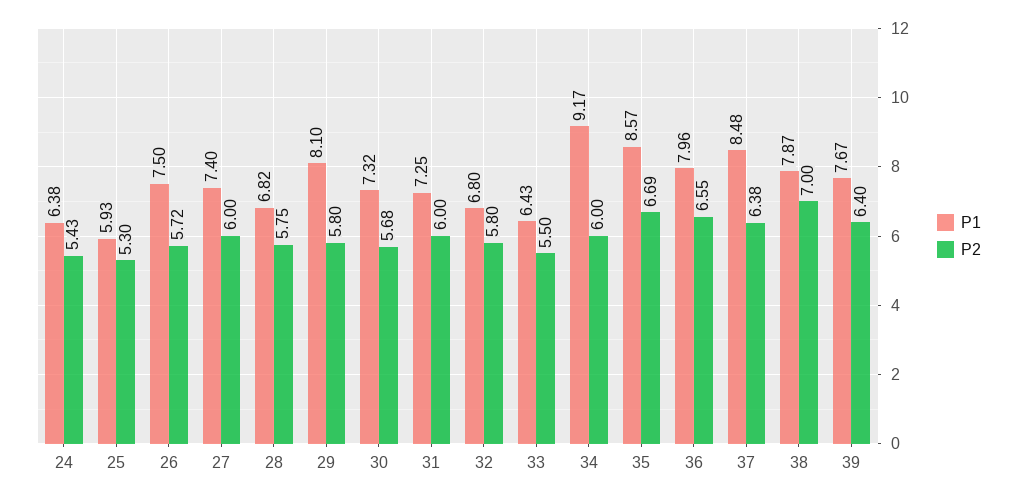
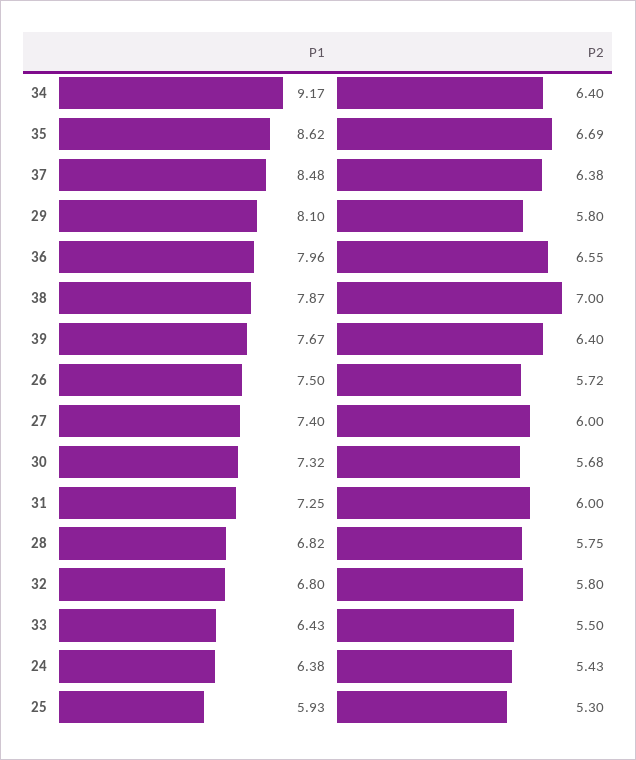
  {
    "P1": {
      "24": 6.38,
      "25": 5.93,
      "26": 7.5,
      "27": 7.4,
      "28": 6.82,
      "29": 8.1,
      "30": 7.32,
      "31": 7.25,
      "32": 6.8,
      "33": 6.43,
      "34": 9.17,
-     "35": 8.57,
+     "35": 8.62,
      "36": 7.96,
      "37": 8.48,
      "38": 7.87,
      "39": 7.67
    },
    "P2": {
      "24": 5.43,
      "25": 5.3,
      "26": 5.72,
      "27": 6,
      "28": 5.75,
      "29": 5.8,
      "30": 5.68,
      "31": 6,
      "32": 5.8,
      "33": 5.5,
-     "34": 6,
+     "34": 6.4,
      "35": 6.69,
      "36": 6.55,
      "37": 6.38,
      "38": 7,
      "39": 6.4
    }
  }

